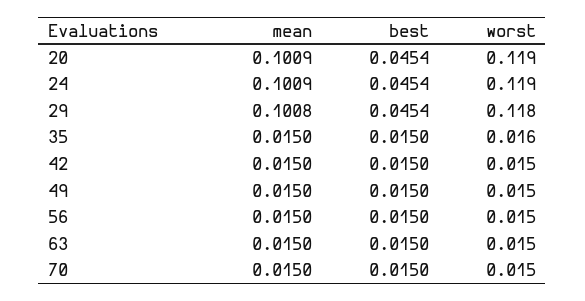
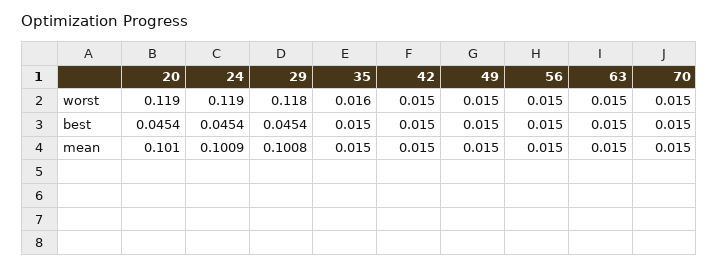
  {
    "mean": {
-     "20": 0.1009,
+     "20": 0.101,
      "24": 0.1009,
      "29": 0.1008,
      "35": 0.015,
      "42": 0.015,
      "49": 0.015,
      "56": 0.015,
      "63": 0.015,
      "70": 0.015
    },
    "best": {
      "20": 0.0454,
      "24": 0.0454,
      "29": 0.0454,
      "35": 0.015,
      "42": 0.015,
      "49": 0.015,
      "56": 0.015,
      "63": 0.015,
      "70": 0.015
    },
    "worst": {
      "20": 0.119,
      "24": 0.119,
      "29": 0.118,
      "35": 0.016,
      "42": 0.015,
      "49": 0.015,
      "56": 0.015,
      "63": 0.015,
      "70": 0.015
    }
  }

